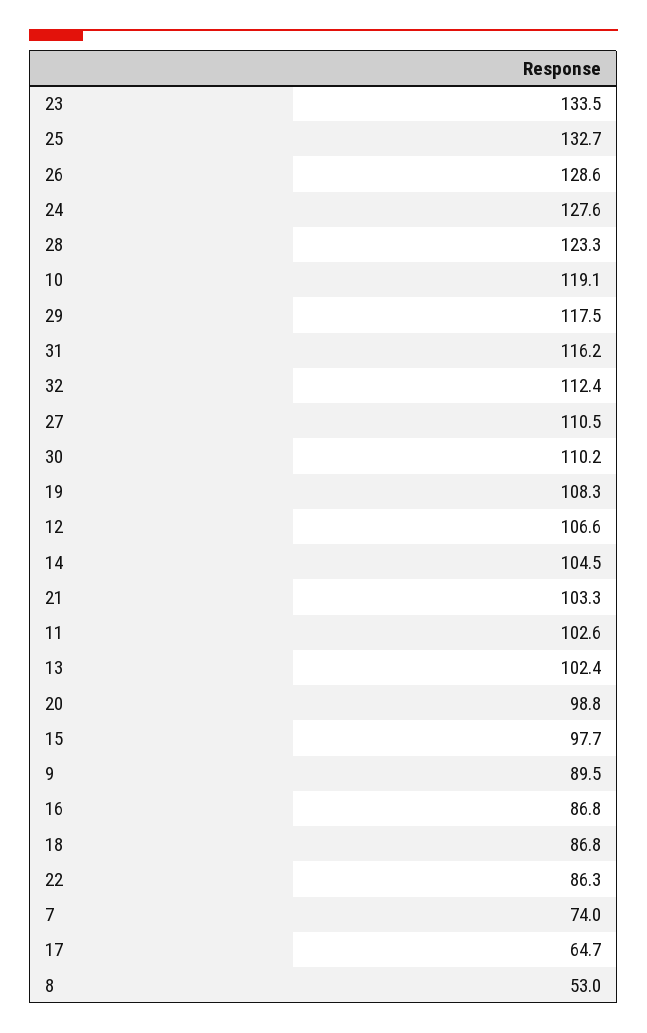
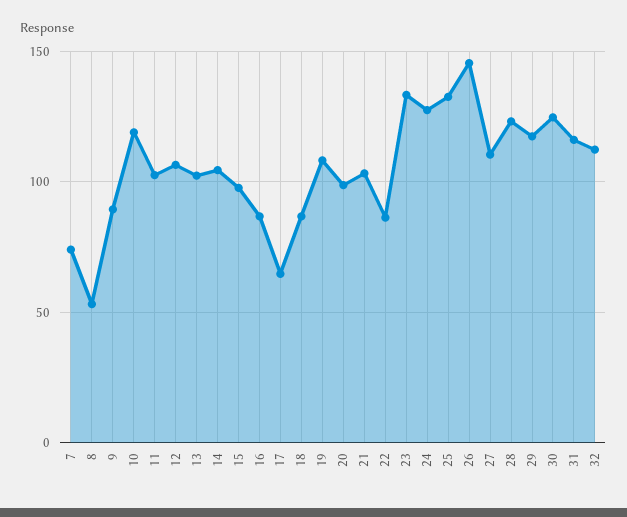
  {
    "23": 133.5,
    "25": 132.7,
-   "26": 128.6,
+   "26": 145,
    "24": 127.6,
    "28": 123.3,
    "10": 119.1,
    "29": 117.5,
    "31": 116.2,
    "32": 112.4,
    "27": 110.5,
-   "30": 110.2,
+   "30": 125,
    "19": 108.3,
    "12": 106.6,
    "14": 104.5,
    "21": 103.3,
    "11": 102.6,
    "13": 102.4,
    "20": 98.8,
    "15": 97.7,
    "9": 89.5,
    "16": 86.8,
    "18": 86.8,
    "22": 86.3,
    "7": 74,
    "17": 64.7,
    "8": 53
  }

